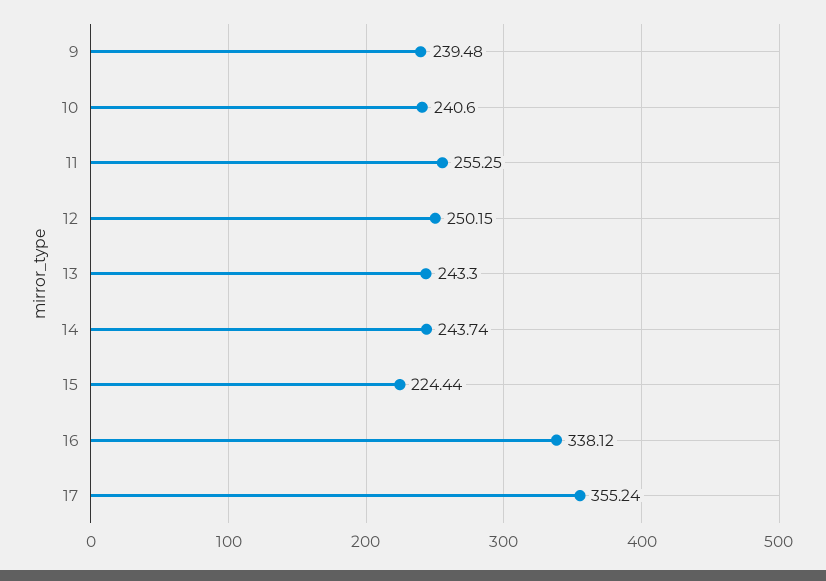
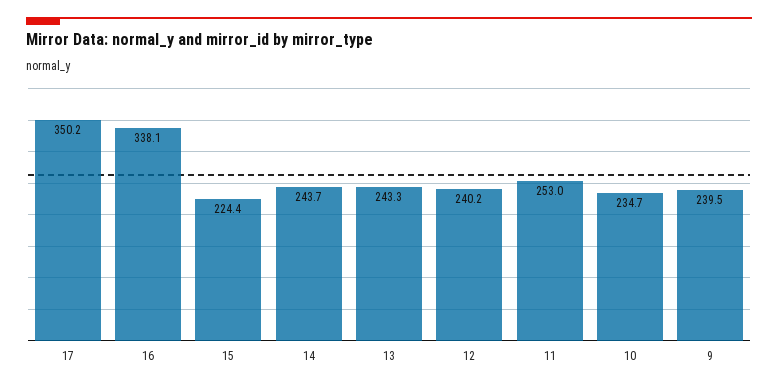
  {
    "9": 239.48,
-   "10": 240.6,
+   "10": 234.7,
-   "11": 255.25,
+   "11": 253,
-   "12": 250.15,
+   "12": 240.2,
    "13": 243.3,
    "14": 243.74,
    "15": 224.44,
    "16": 338.12,
-   "17": 355.24
+   "17": 350.2
  }

